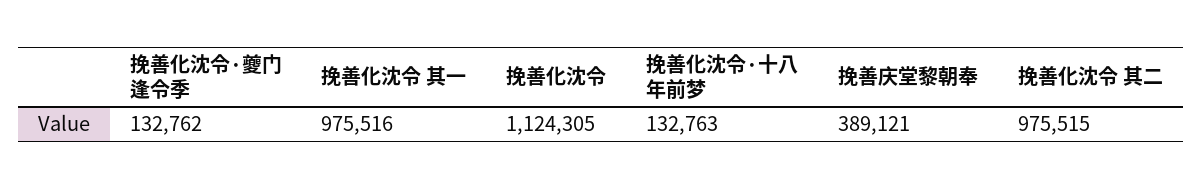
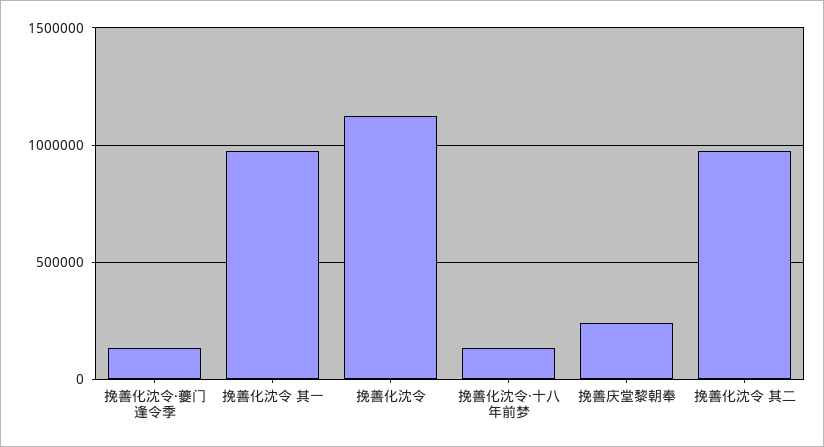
  {
    "挽善化沈令·夔门逢令季": 132762,
    "挽善化沈令 其一": 975516,
    "挽善化沈令": 1124305,
    "挽善化沈令·十八年前梦": 132763,
-   "挽善庆堂黎朝奉": 389121,
+   "挽善庆堂黎朝奉": 250000,
    "挽善化沈令 其二": 975515
  }

